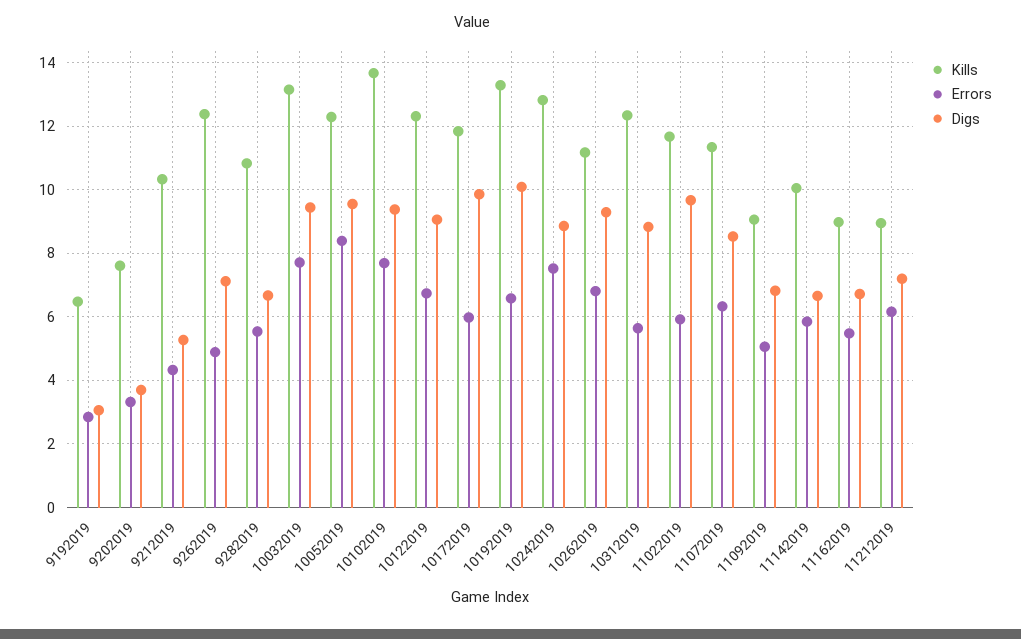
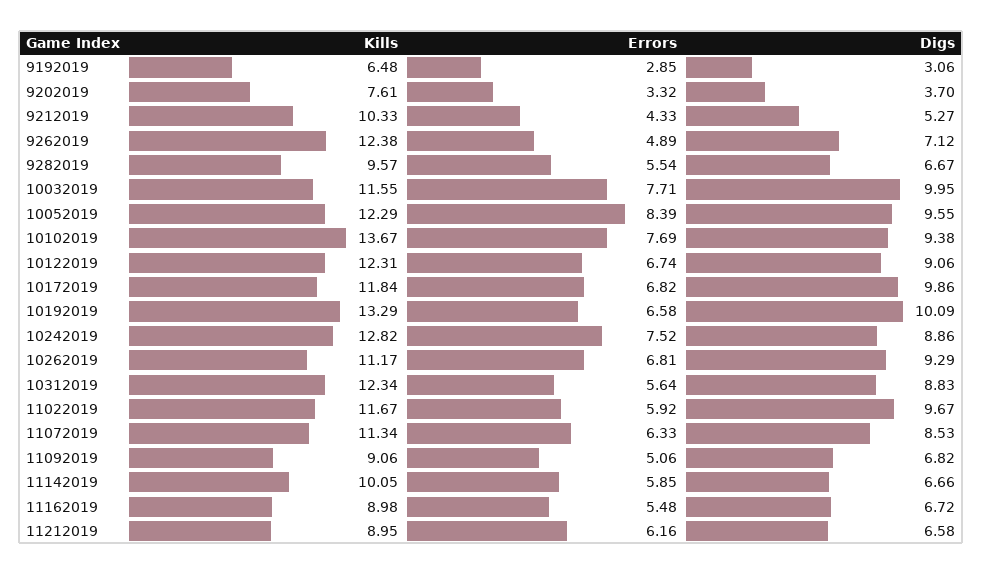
  {
    "Kills": {
      "9192019": 6.48,
      "9202019": 7.61,
      "9212019": 10.33,
      "9262019": 12.38,
-     "9282019": 10.8,
+     "9282019": 9.57,
-     "10032019": 13.2,
+     "10032019": 11.55,
      "10052019": 12.29,
      "10102019": 13.67,
      "10122019": 12.31,
      "10172019": 11.84,
      "10192019": 13.29,
      "10242019": 12.82,
      "10262019": 11.17,
      "10312019": 12.34,
      "11022019": 11.67,
      "11072019": 11.34,
      "11092019": 9.06,
      "11142019": 10.05,
      "11162019": 8.98,
      "11212019": 8.95
    },
    "Errors": {
      "9192019": 2.85,
      "9202019": 3.32,
      "9212019": 4.33,
      "9262019": 4.89,
      "9282019": 5.54,
      "10032019": 7.71,
      "10052019": 8.39,
      "10102019": 7.69,
      "10122019": 6.74,
-     "10172019": 6,
+     "10172019": 6.82,
      "10192019": 6.58,
      "10242019": 7.52,
      "10262019": 6.81,
      "10312019": 5.64,
      "11022019": 5.92,
      "11072019": 6.33,
      "11092019": 5.06,
      "11142019": 5.85,
      "11162019": 5.48,
      "11212019": 6.16
    },
    "Digs": {
      "9192019": 3.06,
      "9202019": 3.7,
      "9212019": 5.27,
      "9262019": 7.12,
      "9282019": 6.67,
-     "10032019": 9.4,
+     "10032019": 9.95,
      "10052019": 9.55,
      "10102019": 9.38,
      "10122019": 9.06,
      "10172019": 9.86,
      "10192019": 10.09,
      "10242019": 8.86,
      "10262019": 9.29,
      "10312019": 8.83,
      "11022019": 9.67,
      "11072019": 8.53,
      "11092019": 6.82,
      "11142019": 6.66,
      "11162019": 6.72,
-     "11212019": 7.2
+     "11212019": 6.58
    }
  }

